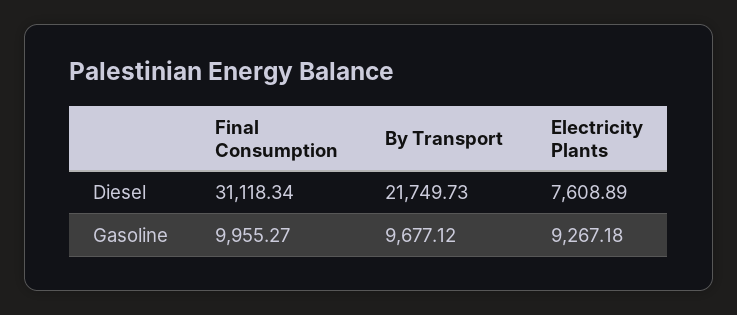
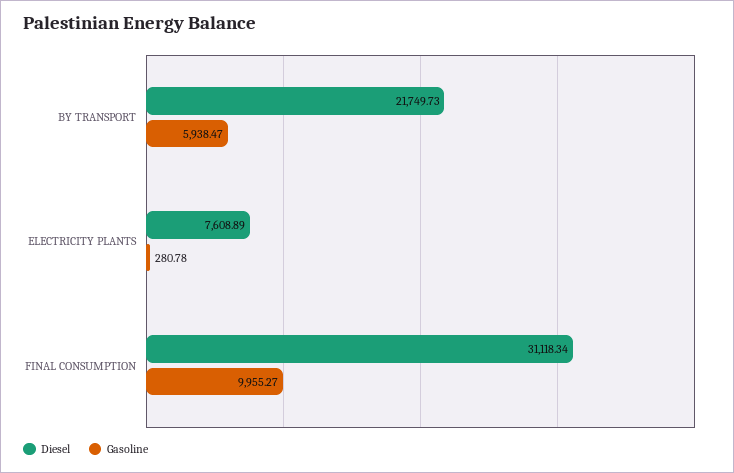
  {
    "Diesel": {
      "Final Consumption": 31118.34,
      "By Transport": 21749.73,
      "Electricity Plants": 7608.89
    },
    "Gasoline": {
      "Final Consumption": 9955.27,
-     "By Transport": 9677.12,
+     "By Transport": 5938.47,
-     "Electricity Plants": 9267.18
+     "Electricity Plants": 280.78
    }
  }

